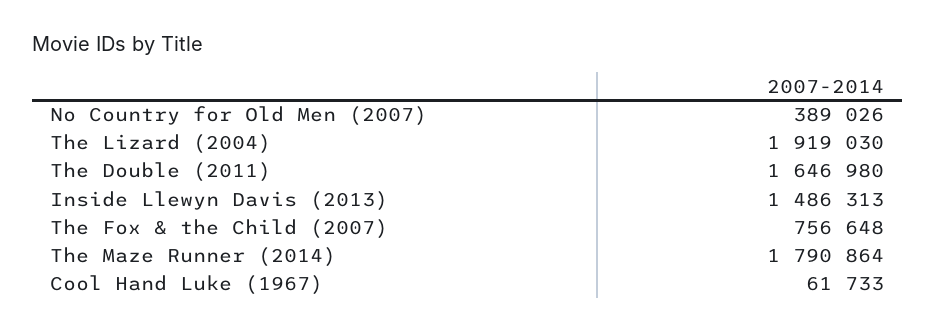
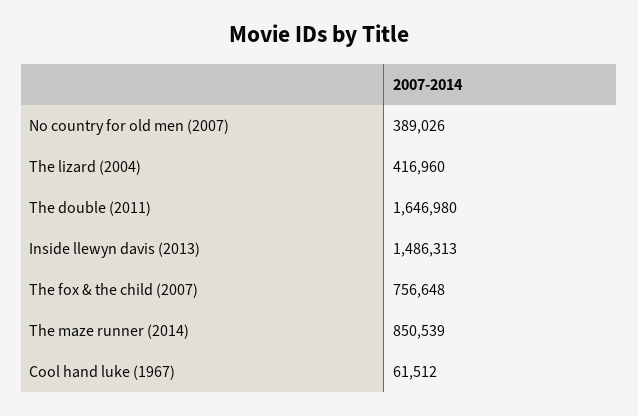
  {
    "No Country for Old Men (2007)": 389026,
-   "The Lizard (2004)": 1919030,
+   "The Lizard (2004)": 416960,
    "The Double (2011)": 1646980,
    "Inside Llewyn Davis (2013)": 1486313,
    "The Fox & the Child (2007)": 756648,
-   "The Maze Runner (2014)": 1790864,
+   "The Maze Runner (2014)": 850539,
-   "Cool Hand Luke (1967)": 61733
+   "Cool Hand Luke (1967)": 61512
  }

